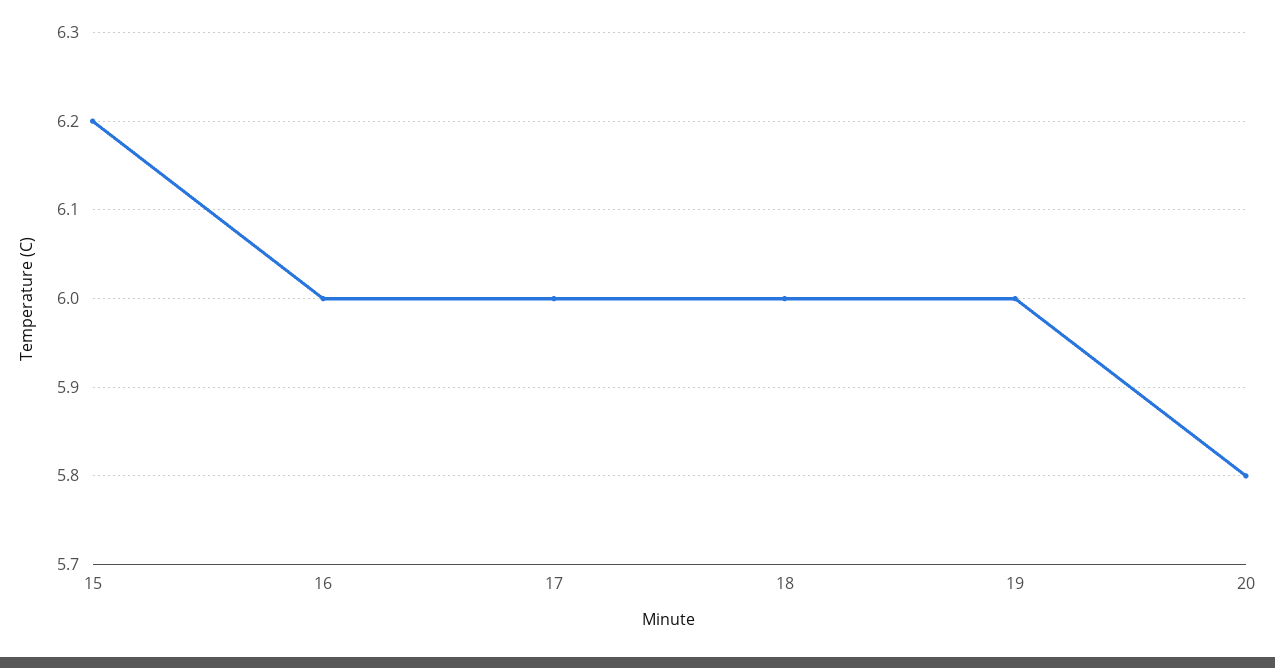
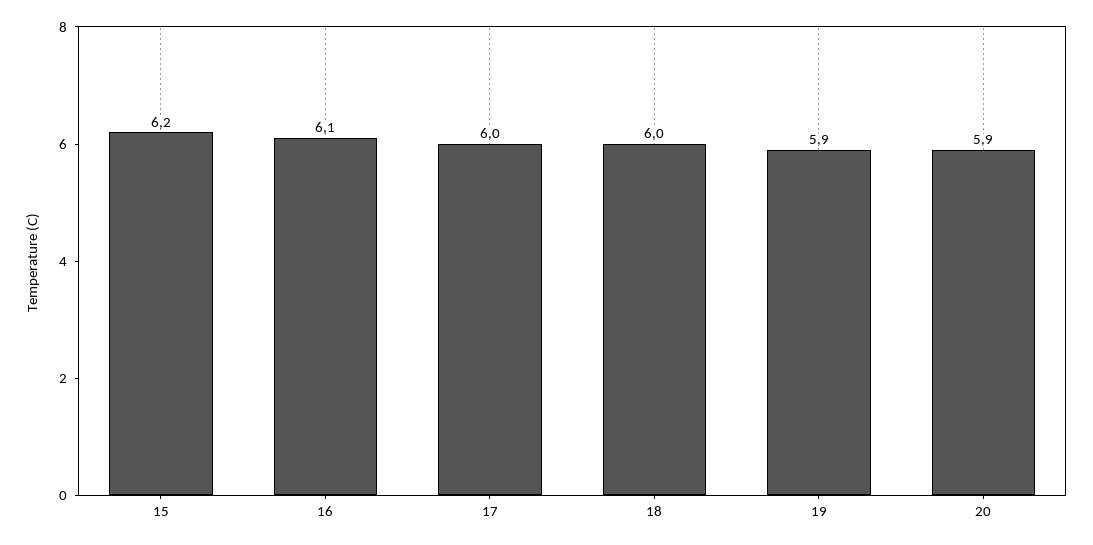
  {
    "15": 6.2,
-   "16": 6,
+   "16": 6.1,
    "17": 6,
    "18": 6,
-   "19": 6,
+   "19": 5.9,
-   "20": 5.8
+   "20": 5.9
  }

